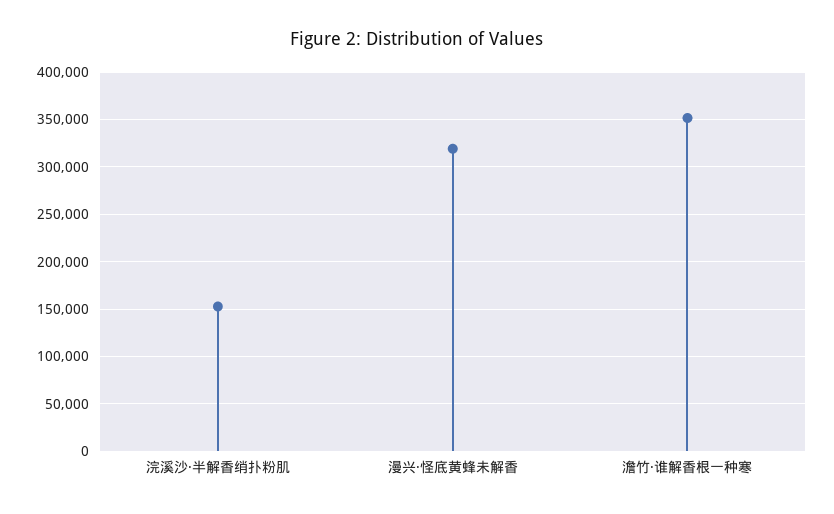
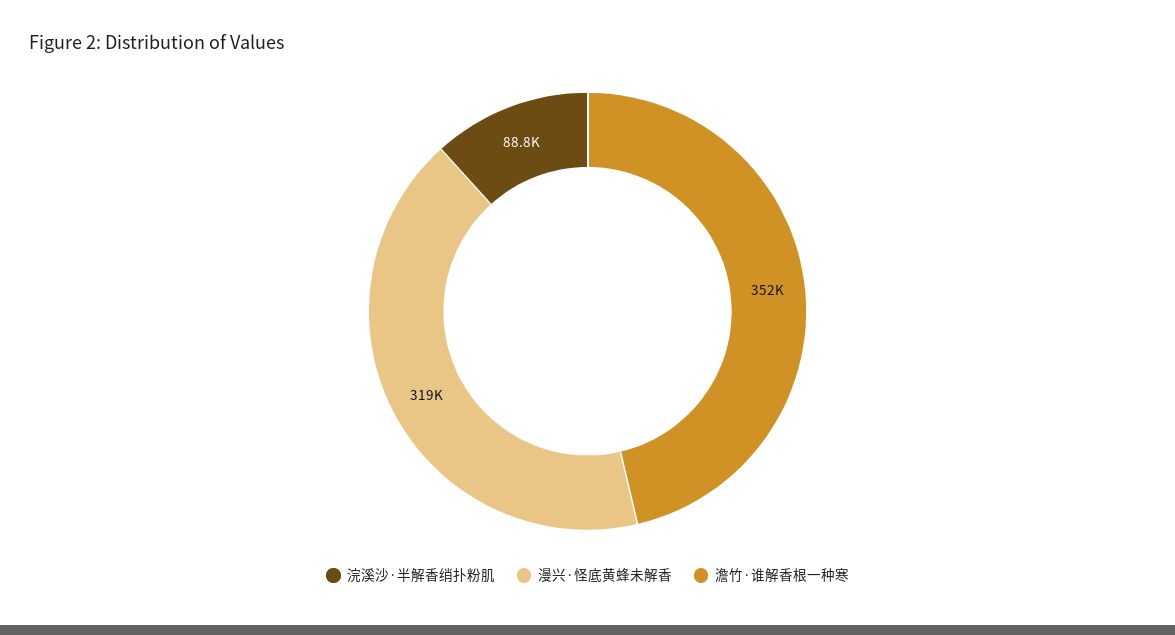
  {
-   "浣溪沙·半解香绡扑粉肌": 150000,
+   "浣溪沙·半解香绡扑粉肌": 88800,
    "漫兴·怪底黄蜂未解香": 319000,
    "澹竹·谁解香根一种寒": 352000
  }

